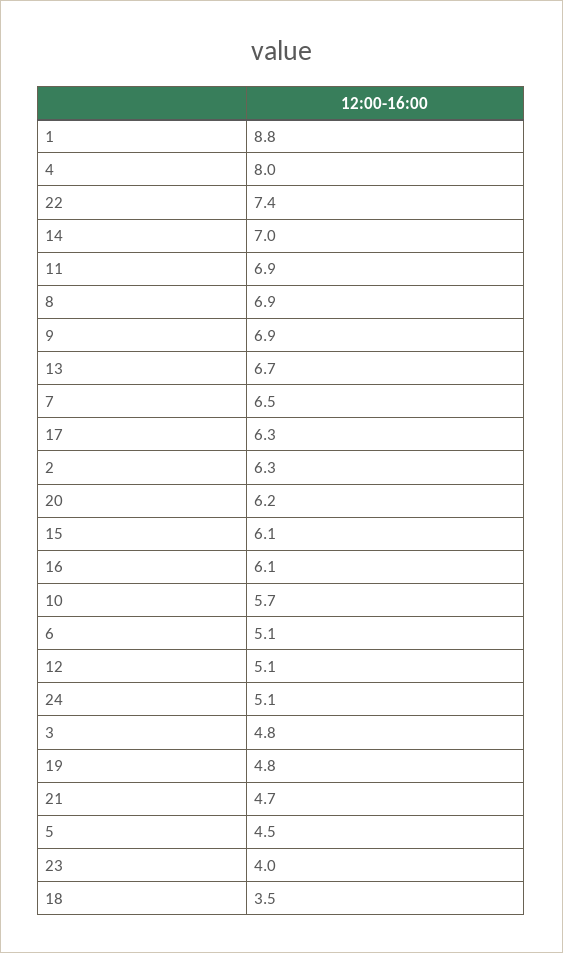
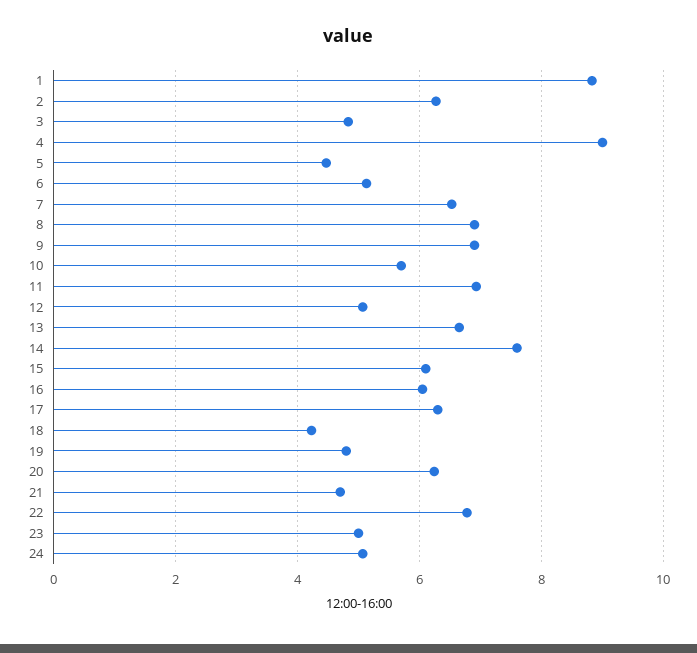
  {
    "1": 8.8,
-   "4": 8,
+   "4": 9,
-   "22": 7.4,
+   "22": 6.8,
-   "14": 7,
+   "14": 7.6,
    "11": 6.9,
    "8": 6.9,
    "9": 6.9,
    "13": 6.7,
    "7": 6.5,
    "17": 6.3,
    "2": 6.3,
    "20": 6.2,
    "15": 6.1,
    "16": 6.1,
    "10": 5.7,
    "6": 5.1,
    "12": 5.1,
    "24": 5.1,
    "3": 4.8,
    "19": 4.8,
    "21": 4.7,
    "5": 4.5,
-   "23": 4,
+   "23": 5,
-   "18": 3.5
+   "18": 4.2
  }

